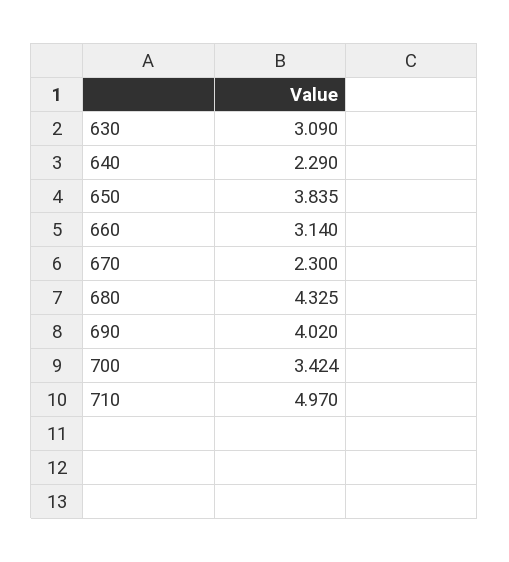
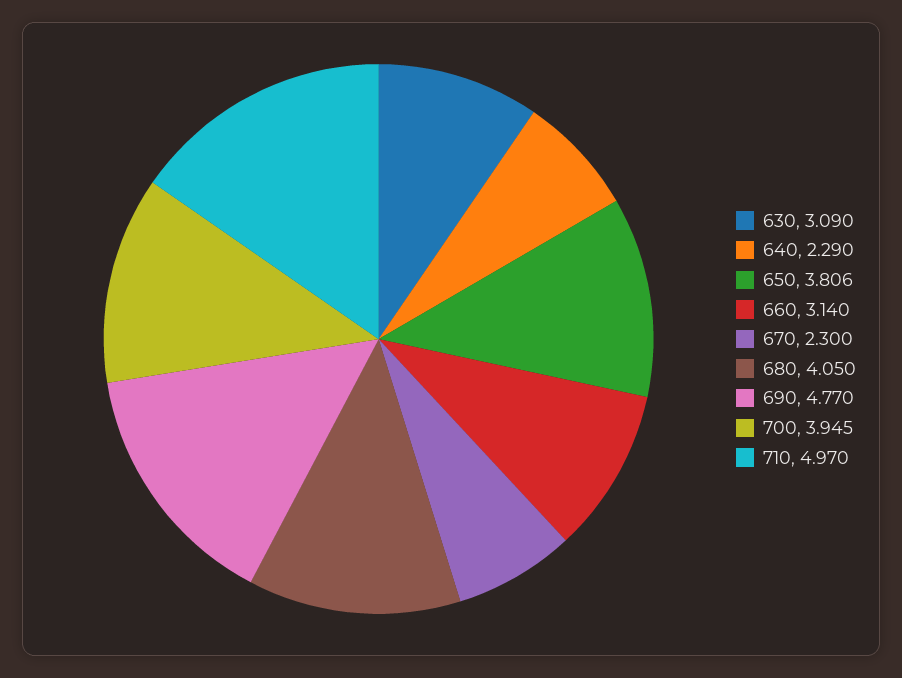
  {
    "630": 3.09,
    "640": 2.29,
-   "650": 3.835,
+   "650": 3.806,
    "660": 3.14,
    "670": 2.3,
-   "680": 4.325,
+   "680": 4.05,
-   "690": 4.02,
+   "690": 4.77,
-   "700": 3.424,
+   "700": 3.945,
    "710": 4.97
  }

